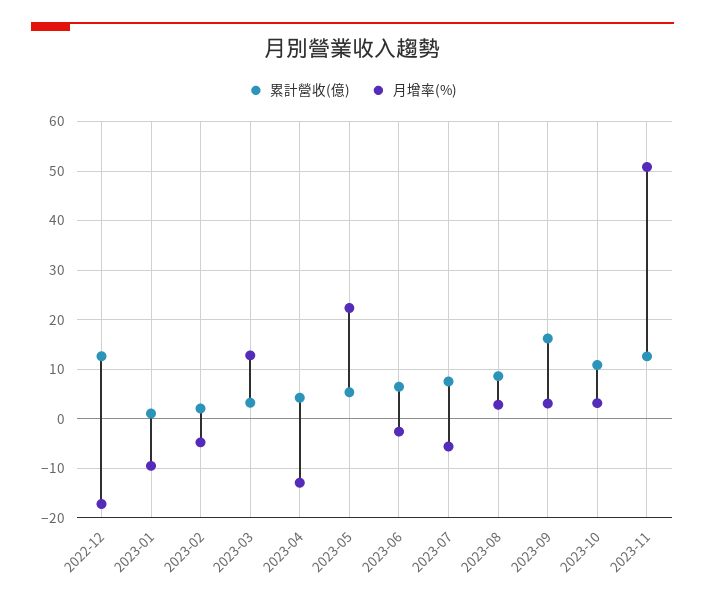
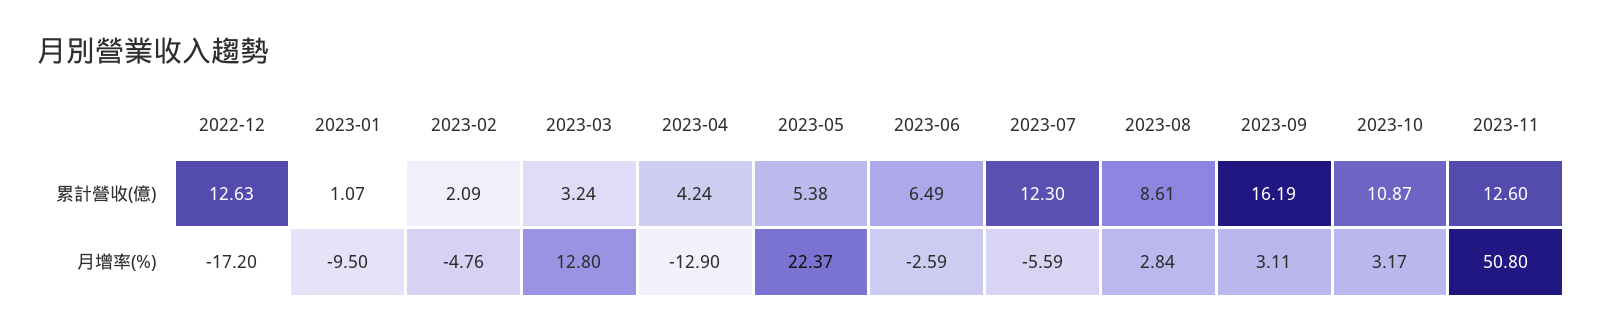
  {
    "累計營收(億)": {
      "2022-12": 12.63,
      "2023-01": 1.07,
      "2023-02": 2.09,
      "2023-03": 3.24,
      "2023-04": 4.24,
      "2023-05": 5.38,
      "2023-06": 6.49,
-     "2023-07": 8,
+     "2023-07": 12.3,
      "2023-08": 8.61,
      "2023-09": 16.19,
      "2023-10": 10.87,
      "2023-11": 12.6
    },
    "月增率(%)": {
      "2022-12": -17.2,
      "2023-01": -9.5,
      "2023-02": -4.76,
      "2023-03": 12.8,
      "2023-04": -12.9,
      "2023-05": 22.37,
      "2023-06": -2.59,
      "2023-07": -5.59,
      "2023-08": 2.84,
      "2023-09": 3.11,
      "2023-10": 3.17,
      "2023-11": 50.8
    }
  }

